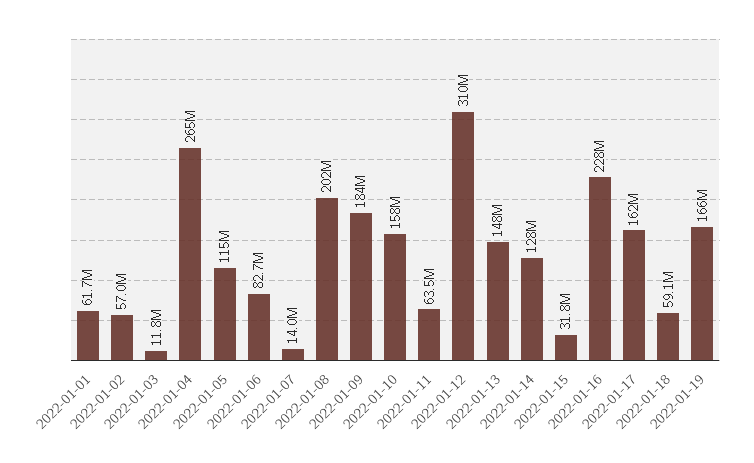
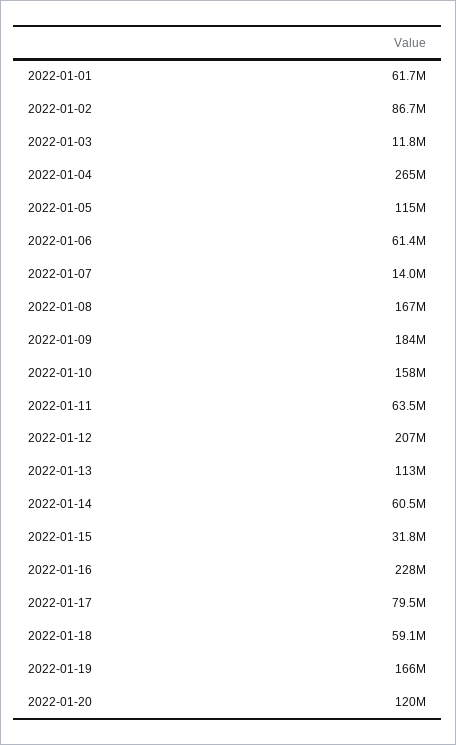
  {
    "2022-01-01": 61700000,
-   "2022-01-02": 57000000,
+   "2022-01-02": 86700000,
    "2022-01-03": 11800000,
    "2022-01-04": 265000000,
    "2022-01-05": 115000000,
-   "2022-01-06": 82700000,
+   "2022-01-06": 61400000,
    "2022-01-07": 14000000,
-   "2022-01-08": 202000000,
+   "2022-01-08": 167000000,
    "2022-01-09": 184000000,
    "2022-01-10": 158000000,
    "2022-01-11": 63500000,
-   "2022-01-12": 310000000,
+   "2022-01-12": 207000000,
-   "2022-01-13": 148000000,
+   "2022-01-13": 113000000,
-   "2022-01-14": 128000000,
+   "2022-01-14": 60500000,
    "2022-01-15": 31800000,
    "2022-01-16": 228000000,
-   "2022-01-17": 162000000,
+   "2022-01-17": 79500000,
    "2022-01-18": 59100000,
-   "2022-01-19": 166000000
+   "2022-01-19": 166000000,
+   "2022-01-20": 120000000
  }

